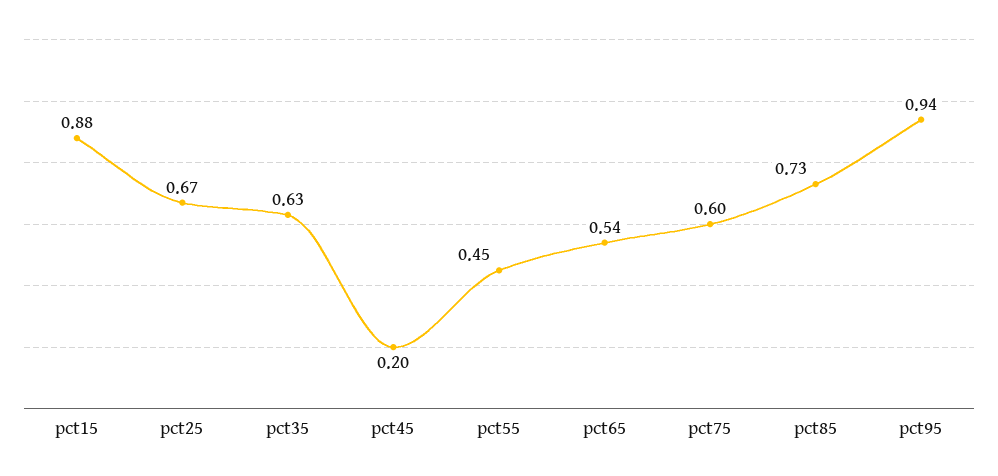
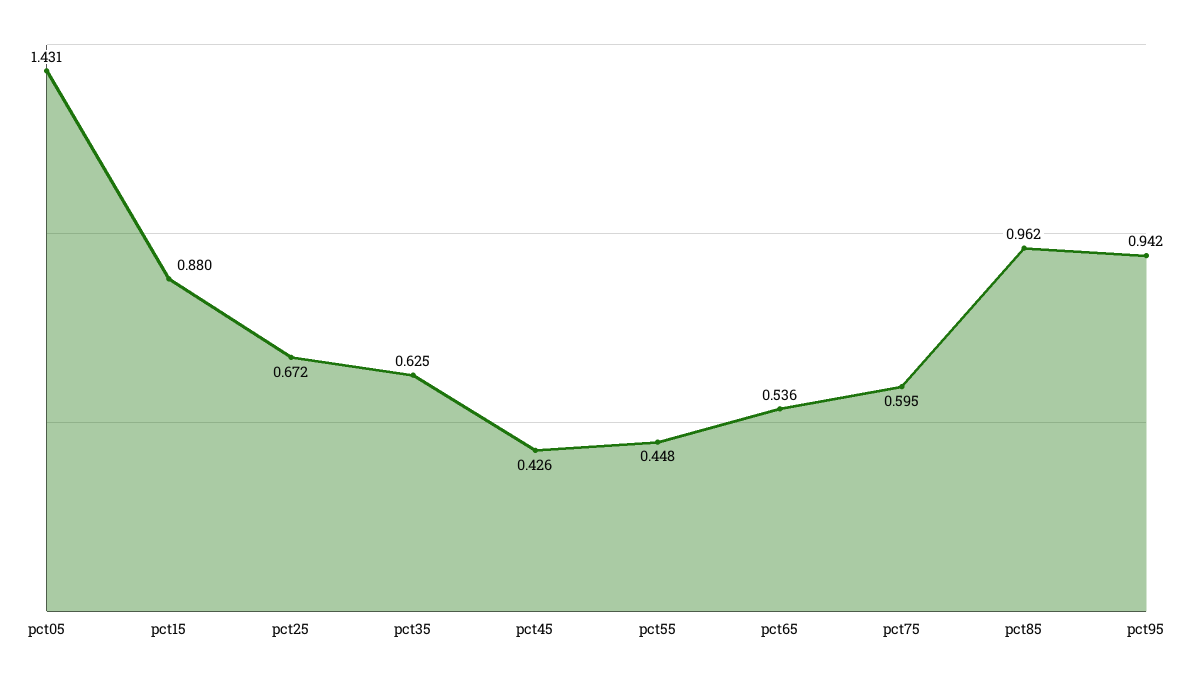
  {
    "pct15": 0.88,
    "pct25": 0.672,
    "pct35": 0.625,
-   "pct45": 0.2,
+   "pct45": 0.426,
    "pct55": 0.448,
    "pct65": 0.536,
    "pct75": 0.595,
-   "pct85": 0.73,
+   "pct85": 0.962,
-   "pct95": 0.942
+   "pct95": 0.942,
+   "pct05": 1.431
  }

